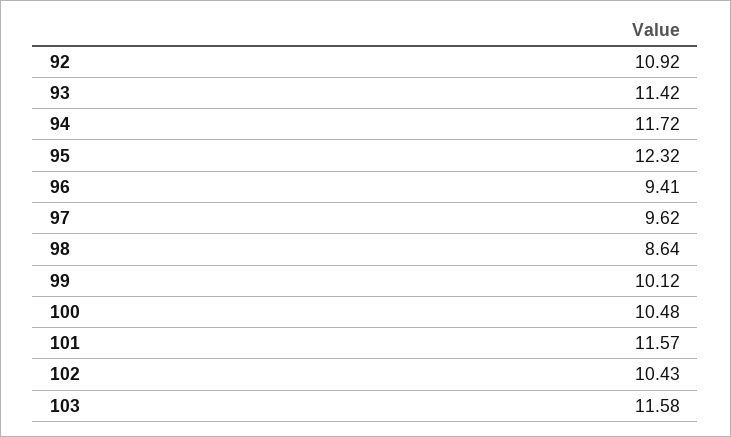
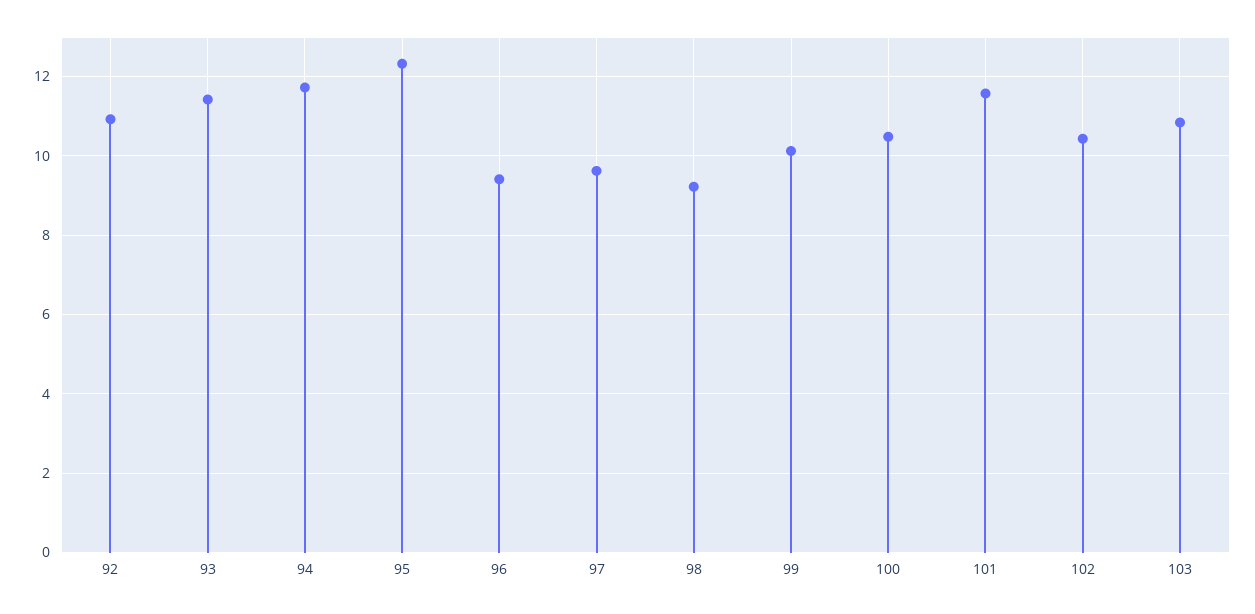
  {
    "92": 10.92,
    "93": 11.42,
    "94": 11.72,
    "95": 12.32,
    "96": 9.41,
    "97": 9.62,
-   "98": 8.64,
+   "98": 9.2,
    "99": 10.12,
    "100": 10.48,
    "101": 11.57,
    "102": 10.43,
-   "103": 11.58
+   "103": 10.8
  }

